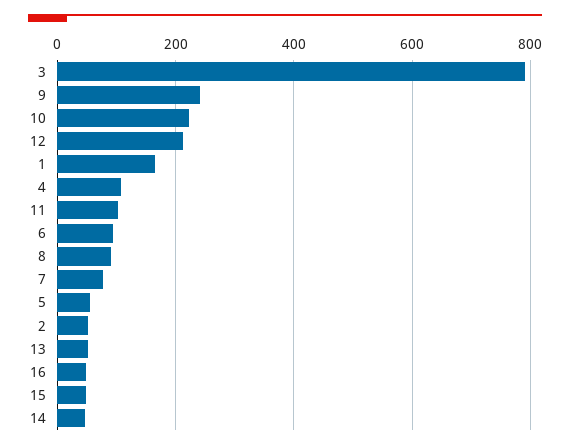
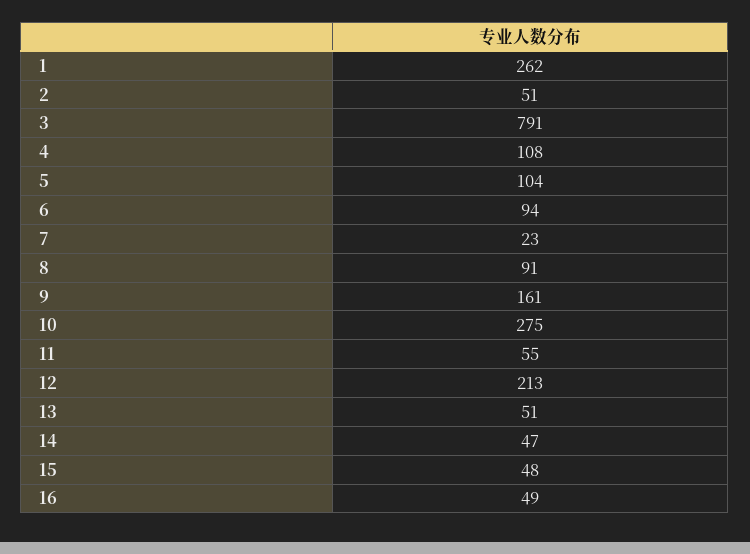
  {
    "3": 791,
-   "9": 240,
+   "9": 161,
-   "10": 220,
+   "10": 275,
    "12": 213,
-   "1": 160,
+   "1": 262,
    "4": 108,
-   "11": 100,
+   "11": 55,
    "6": 94,
    "8": 91,
-   "7": 80,
+   "7": 23,
-   "5": 60,
+   "5": 104,
    "2": 51,
    "13": 51,
    "16": 49,
    "15": 48,
    "14": 47
  }

